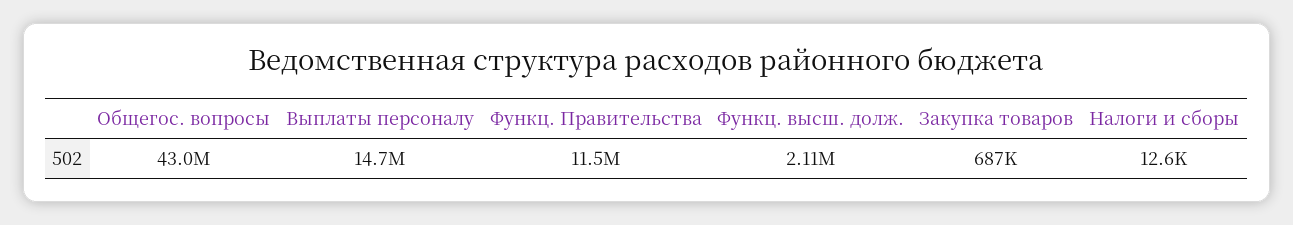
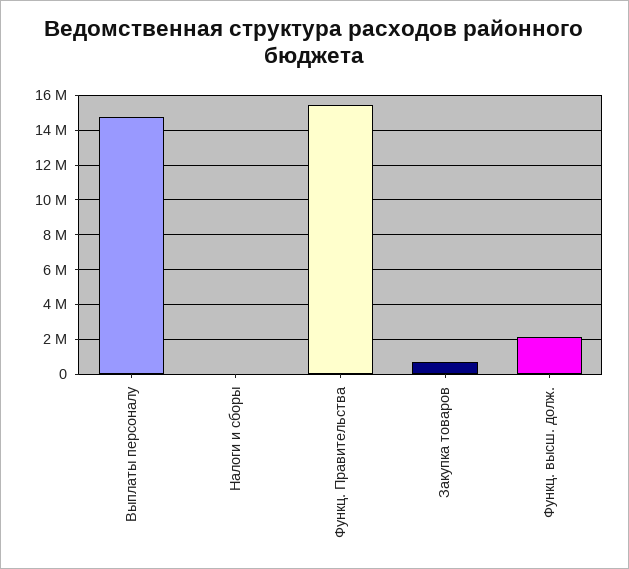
  {
-   "Общегос. вопросы": 43000000,
    "Выплаты персоналу": 14700000,
-   "Функц. Правительства": 11500000,
+   "Функц. Правительства": 15500000,
    "Функц. высш. долж.": 2110000,
    "Закупка товаров": 687000,
    "Налоги и сборы": 12600
  }

